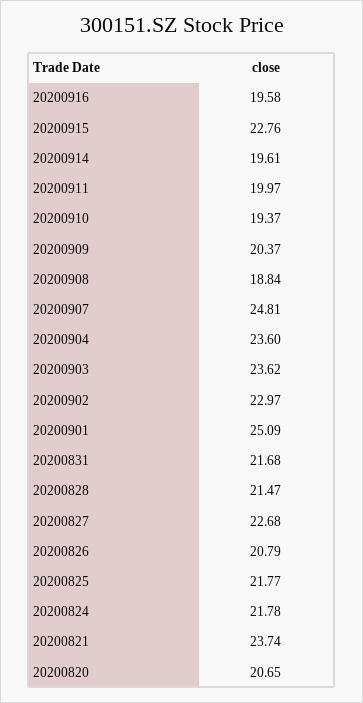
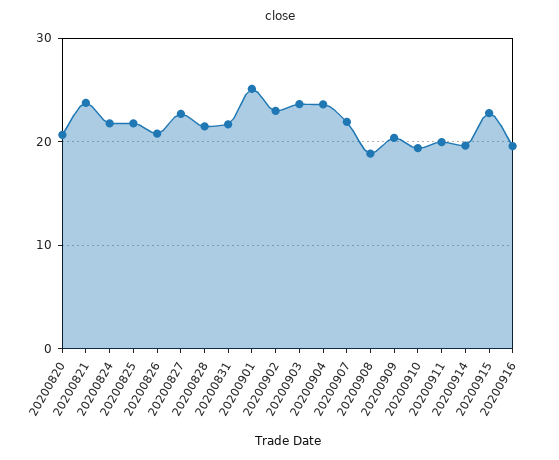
  {
    "20200916": 19.58,
    "20200915": 22.76,
    "20200914": 19.61,
    "20200911": 19.97,
    "20200910": 19.37,
    "20200909": 20.37,
    "20200908": 18.84,
-   "20200907": 24.81,
+   "20200907": 22,
    "20200904": 23.6,
    "20200903": 23.62,
    "20200902": 22.97,
    "20200901": 25.09,
    "20200831": 21.68,
    "20200828": 21.47,
    "20200827": 22.68,
    "20200826": 20.79,
    "20200825": 21.77,
    "20200824": 21.78,
    "20200821": 23.74,
    "20200820": 20.65
  }

